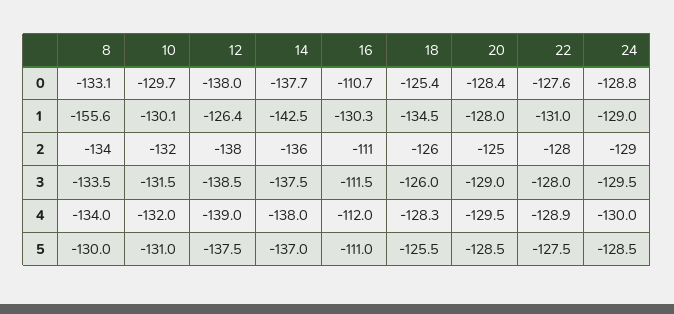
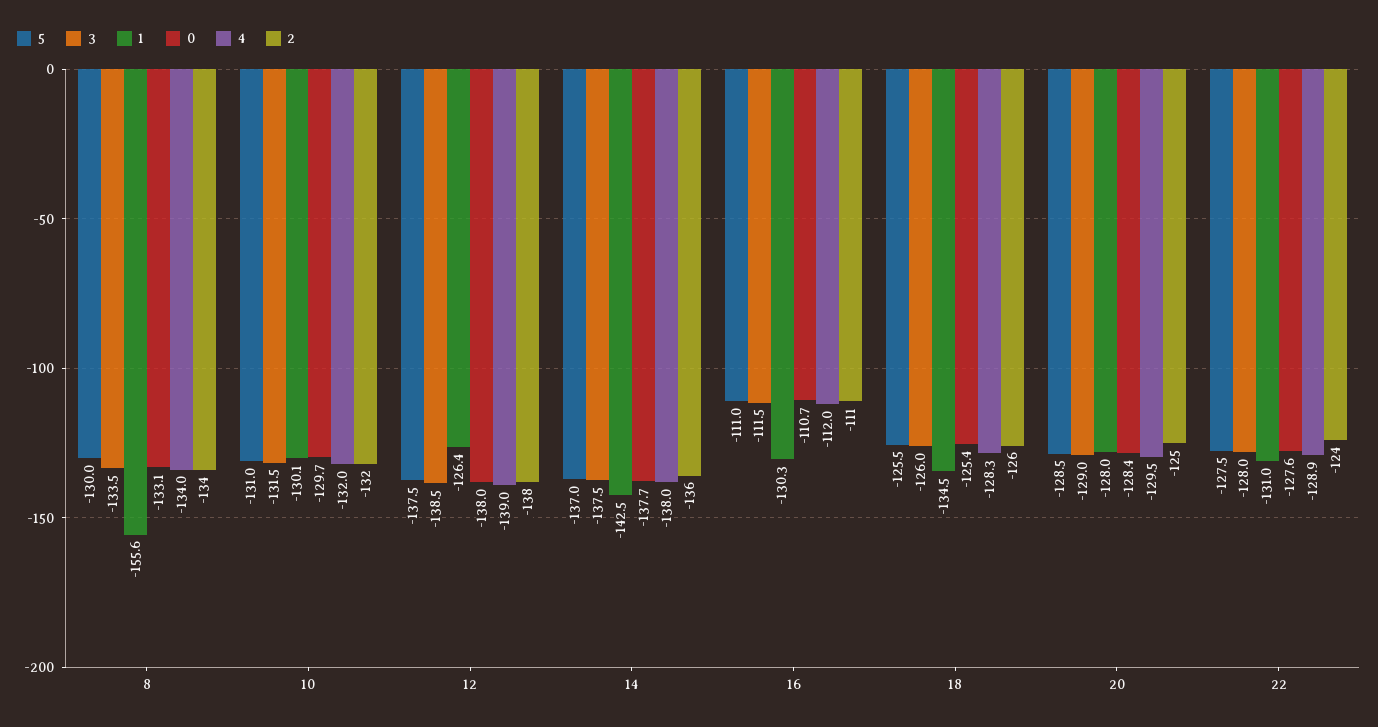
  {
    "0": {
      "8": -133.1,
      "10": -129.7,
      "12": -138,
      "14": -137.7,
      "16": -110.7,
      "18": -125.4,
      "20": -128.4,
-     "22": -127.6,
+     "22": -127.6
-     "24": -128.8
    },
    "1": {
      "8": -155.6,
      "10": -130.1,
      "12": -126.4,
      "14": -142.5,
      "16": -130.3,
      "18": -134.5,
      "20": -128,
-     "22": -131,
+     "22": -131
-     "24": -129
    },
    "2": {
      "8": -134,
      "10": -132,
      "12": -138,
      "14": -136,
      "16": -111,
      "18": -126,
      "20": -125,
-     "22": -128,
+     "22": -124
-     "24": -129
    },
    "3": {
      "8": -133.5,
      "10": -131.5,
      "12": -138.5,
      "14": -137.5,
      "16": -111.5,
      "18": -126,
      "20": -129,
-     "22": -128,
+     "22": -128
-     "24": -129.5
    },
    "4": {
      "8": -134,
      "10": -132,
      "12": -139,
      "14": -138,
      "16": -112,
      "18": -128.3,
      "20": -129.5,
-     "22": -128.9,
+     "22": -128.9
-     "24": -130
    },
    "5": {
      "8": -130,
      "10": -131,
      "12": -137.5,
      "14": -137,
      "16": -111,
      "18": -125.5,
      "20": -128.5,
-     "22": -127.5,
+     "22": -127.5
-     "24": -128.5
    }
  }

